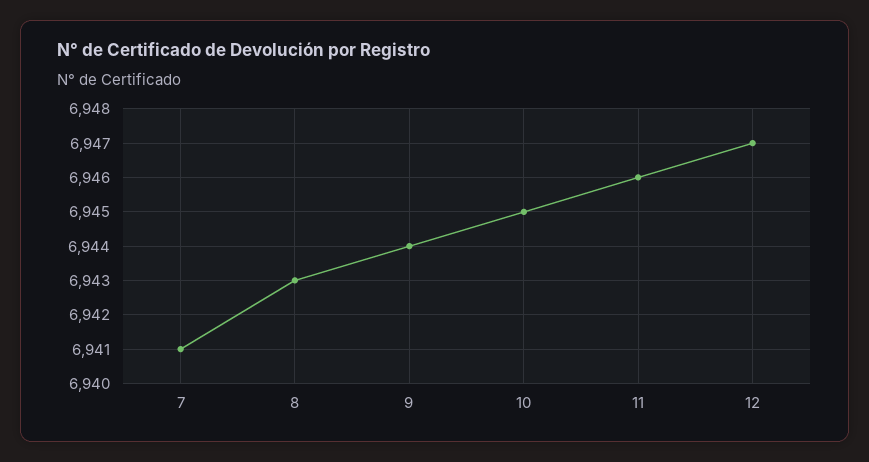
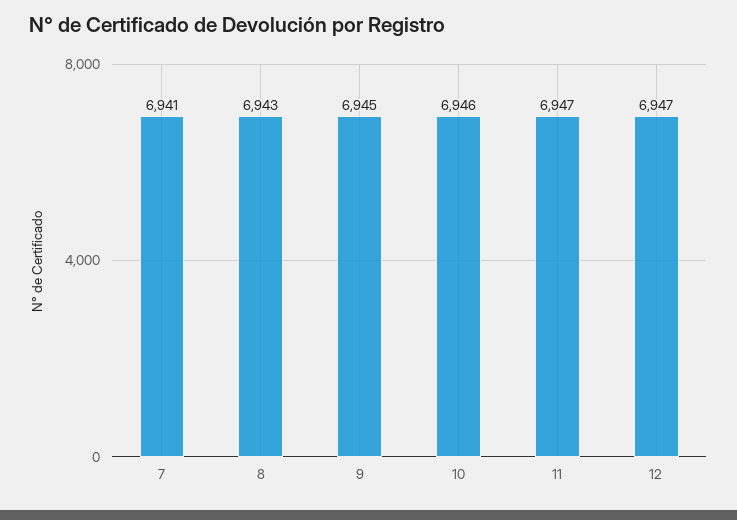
  {
    "7": 6941,
    "8": 6943,
-   "9": 6944,
+   "9": 6945,
-   "10": 6945,
+   "10": 6946,
-   "11": 6946,
+   "11": 6947,
    "12": 6947
  }

